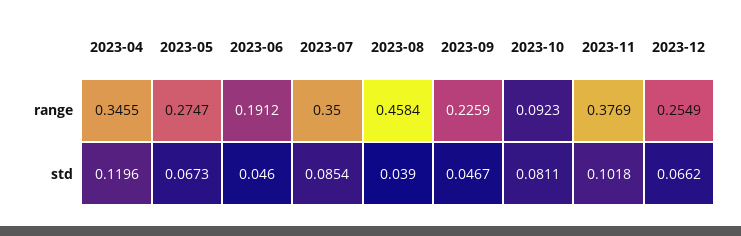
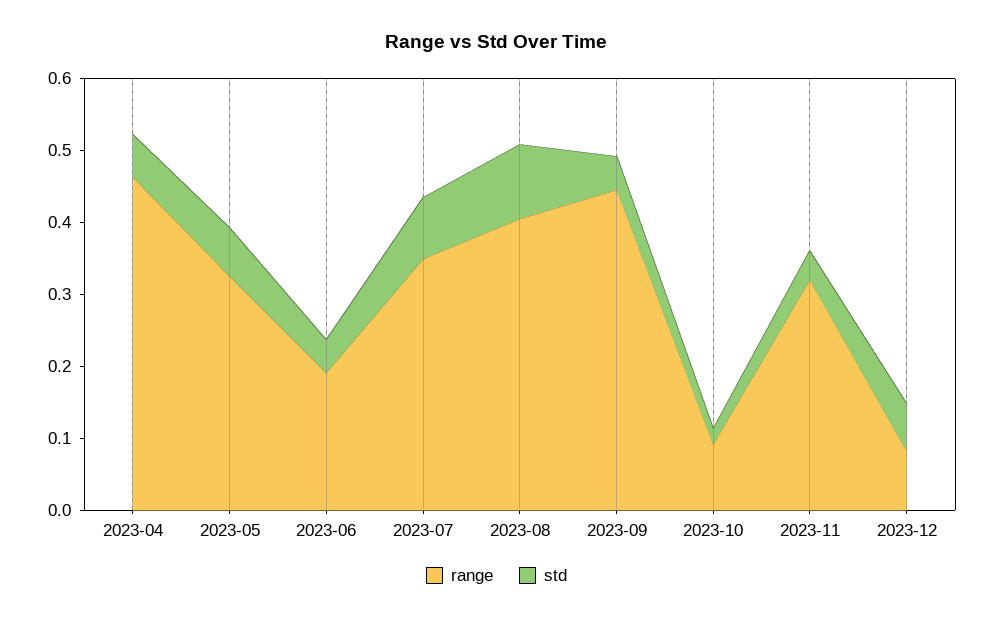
  {
    "range": {
-     "2023-04": 0.3455,
+     "2023-04": 0.46,
-     "2023-05": 0.2747,
+     "2023-05": 0.32,
      "2023-06": 0.1912,
      "2023-07": 0.35,
-     "2023-08": 0.4584,
+     "2023-08": 0.4,
-     "2023-09": 0.2259,
+     "2023-09": 0.44,
      "2023-10": 0.0923,
-     "2023-11": 0.3769,
+     "2023-11": 0.32,
-     "2023-12": 0.2549
+     "2023-12": 0.08
    },
    "std": {
-     "2023-04": 0.1196,
+     "2023-04": 0.06,
      "2023-05": 0.0673,
      "2023-06": 0.046,
      "2023-07": 0.0854,
-     "2023-08": 0.039,
+     "2023-08": 0.1,
      "2023-09": 0.0467,
-     "2023-10": 0.0811,
+     "2023-10": 0.02,
-     "2023-11": 0.1018,
+     "2023-11": 0.04,
      "2023-12": 0.0662
    }
  }

